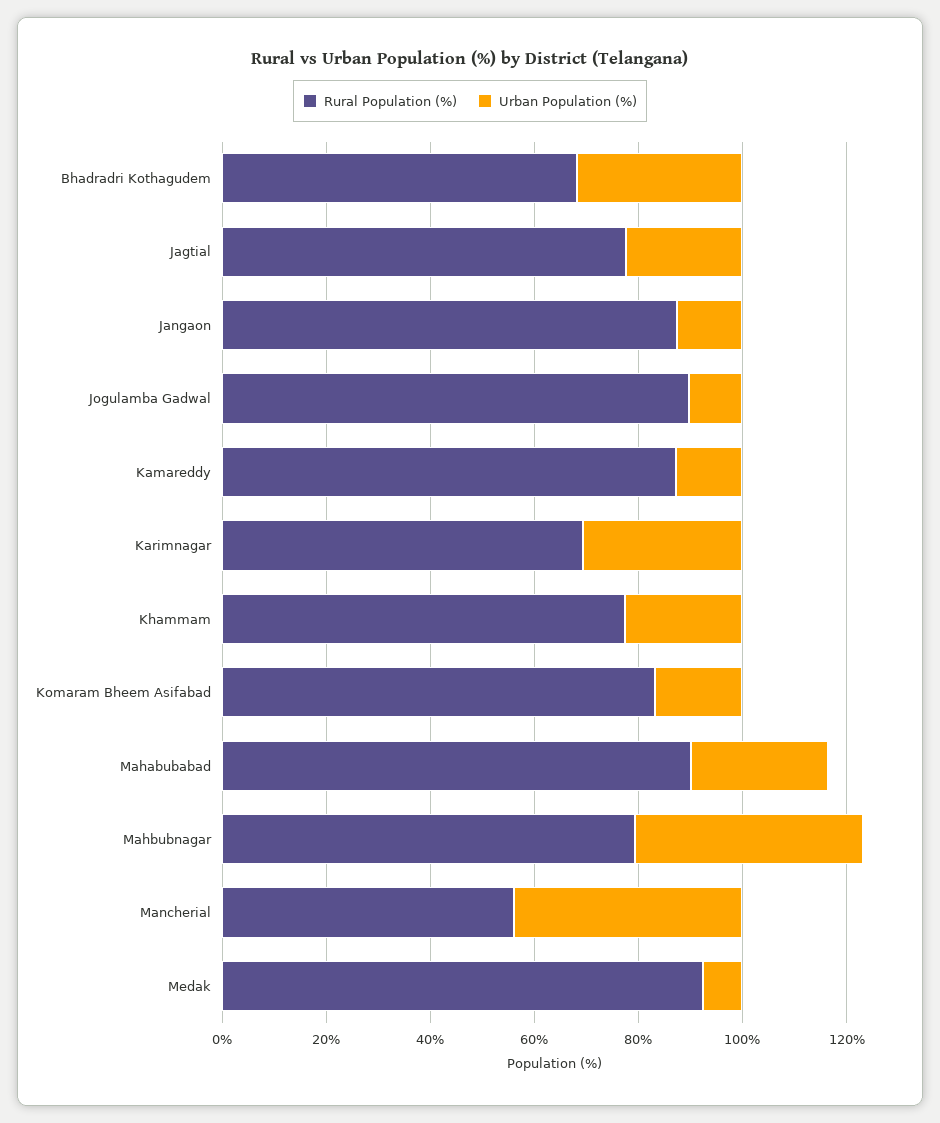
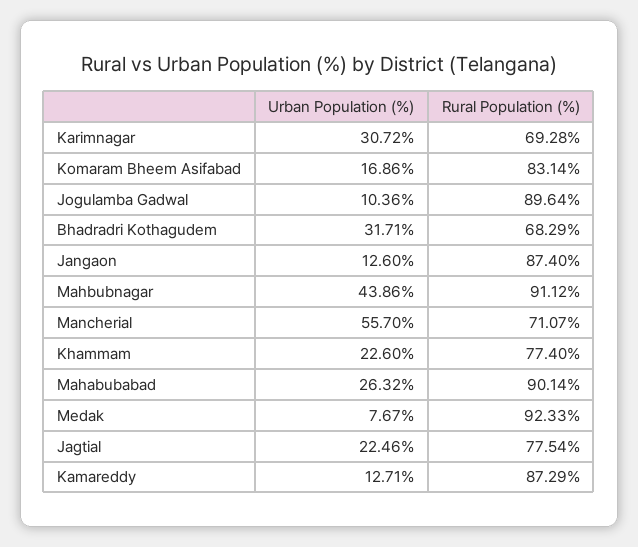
  {
    "Rural Population (%)": {
      "Bhadradri Kothagudem": 68.29,
      "Jagtial": 77.54,
      "Jangaon": 87.4,
      "Jogulamba Gadwal": 89.64,
      "Kamareddy": 87.29,
      "Karimnagar": 69.28,
      "Khammam": 77.4,
      "Komaram Bheem Asifabad": 83.14,
      "Mahabubabad": 90.14,
-     "Mahbubnagar": 80,
+     "Mahbubnagar": 91.12,
-     "Mancherial": 55,
+     "Mancherial": 71.07,
      "Medak": 92.33
    },
    "Urban Population (%)": {
      "Bhadradri Kothagudem": 31.71,
      "Jagtial": 22.46,
      "Jangaon": 12.6,
      "Jogulamba Gadwal": 10.36,
      "Kamareddy": 12.71,
      "Karimnagar": 30.72,
      "Khammam": 22.6,
      "Komaram Bheem Asifabad": 16.86,
      "Mahabubabad": 26.32,
      "Mahbubnagar": 43.86,
-     "Mancherial": 45,
+     "Mancherial": 55.7,
      "Medak": 7.67
    }
  }

